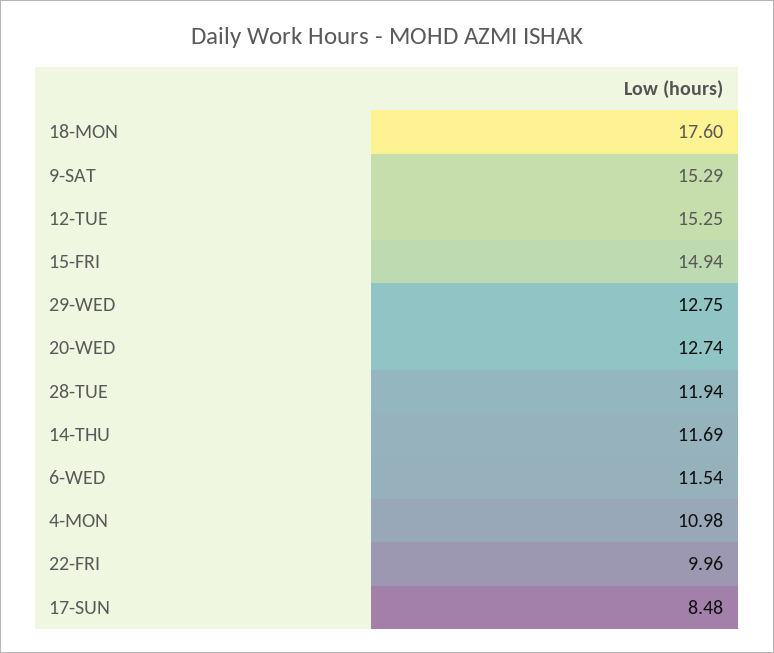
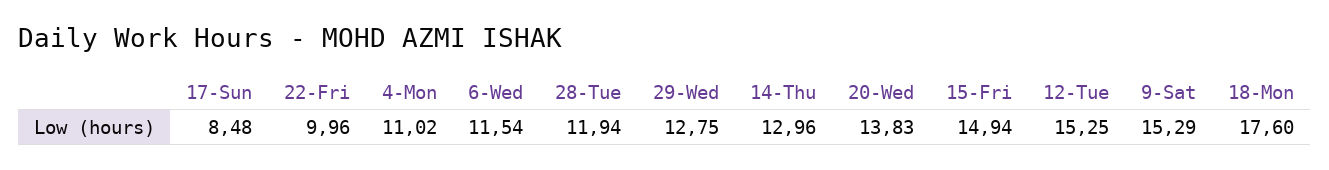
  {
    "18-MON": 17.6,
    "9-SAT": 15.29,
    "12-TUE": 15.25,
    "15-FRI": 14.94,
    "29-WED": 12.75,
-   "20-WED": 12.74,
+   "20-WED": 13.83,
    "28-TUE": 11.94,
-   "14-THU": 11.69,
+   "14-THU": 12.96,
    "6-WED": 11.54,
-   "4-MON": 10.98,
+   "4-MON": 11.02,
    "22-FRI": 9.96,
    "17-SUN": 8.48
  }

